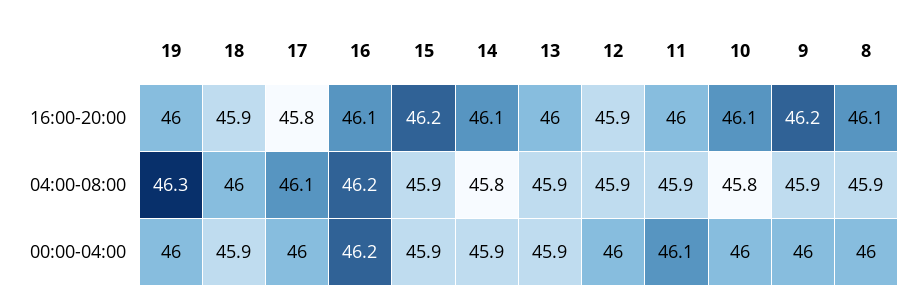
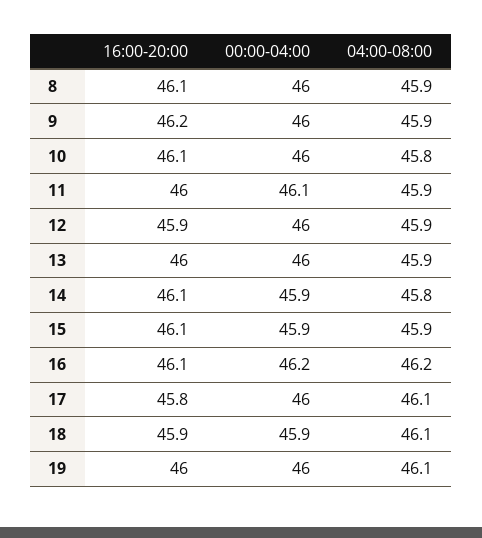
  {
    "19": {
      "16:00-20:00": 46,
-     "04:00-08:00": 46.3,
+     "04:00-08:00": 46.1,
      "00:00-04:00": 46
    },
    "18": {
      "16:00-20:00": 45.9,
-     "04:00-08:00": 46,
+     "04:00-08:00": 46.1,
      "00:00-04:00": 45.9
    },
    "17": {
      "16:00-20:00": 45.8,
      "04:00-08:00": 46.1,
      "00:00-04:00": 46
    },
    "16": {
      "16:00-20:00": 46.1,
      "04:00-08:00": 46.2,
      "00:00-04:00": 46.2
    },
    "15": {
-     "16:00-20:00": 46.2,
+     "16:00-20:00": 46.1,
      "04:00-08:00": 45.9,
      "00:00-04:00": 45.9
    },
    "14": {
      "16:00-20:00": 46.1,
      "04:00-08:00": 45.8,
      "00:00-04:00": 45.9
    },
    "13": {
      "16:00-20:00": 46,
      "04:00-08:00": 45.9,
-     "00:00-04:00": 45.9
+     "00:00-04:00": 46
    },
    "12": {
      "16:00-20:00": 45.9,
      "04:00-08:00": 45.9,
      "00:00-04:00": 46
    },
    "11": {
      "16:00-20:00": 46,
      "04:00-08:00": 45.9,
      "00:00-04:00": 46.1
    },
    "10": {
      "16:00-20:00": 46.1,
      "04:00-08:00": 45.8,
      "00:00-04:00": 46
    },
    "9": {
      "16:00-20:00": 46.2,
      "04:00-08:00": 45.9,
      "00:00-04:00": 46
    },
    "8": {
      "16:00-20:00": 46.1,
      "04:00-08:00": 45.9,
      "00:00-04:00": 46
    }
  }

